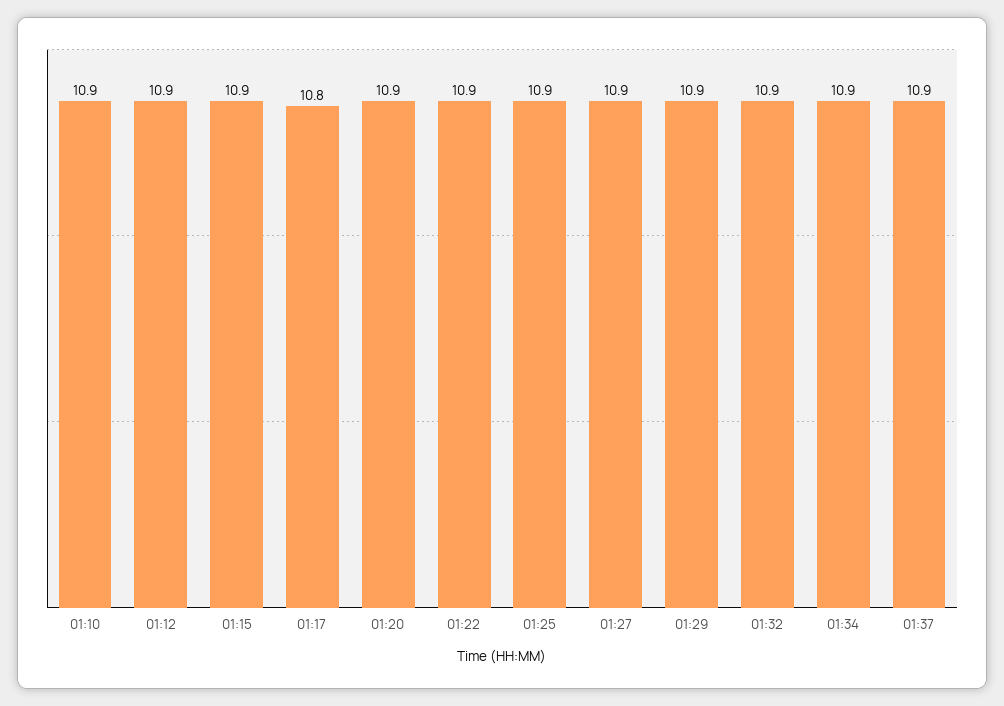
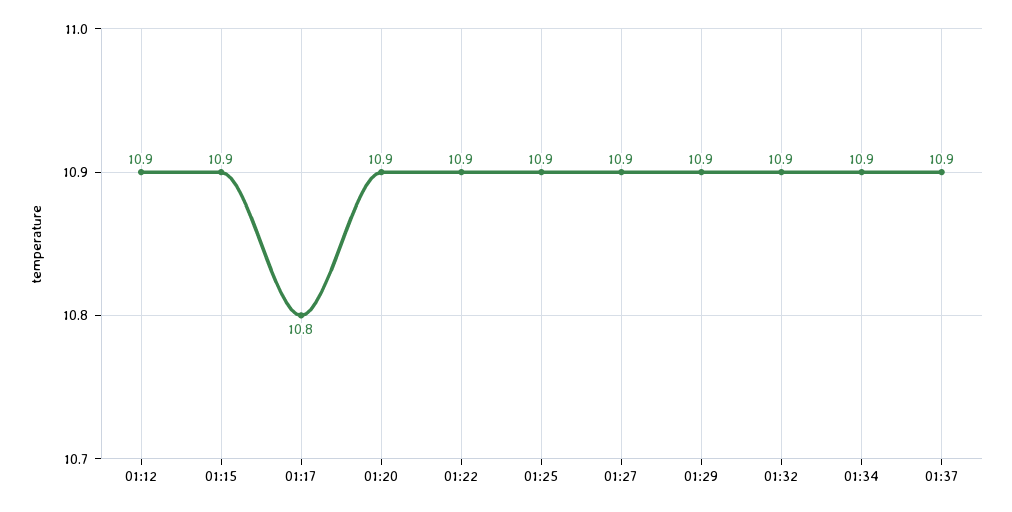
  {
-   "01:10": 10.9,
    "01:12": 10.9,
    "01:15": 10.9,
    "01:17": 10.8,
    "01:20": 10.9,
    "01:22": 10.9,
    "01:25": 10.9,
    "01:27": 10.9,
    "01:29": 10.9,
    "01:32": 10.9,
    "01:34": 10.9,
    "01:37": 10.9
  }

